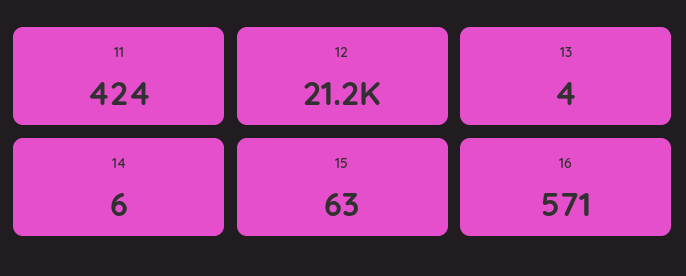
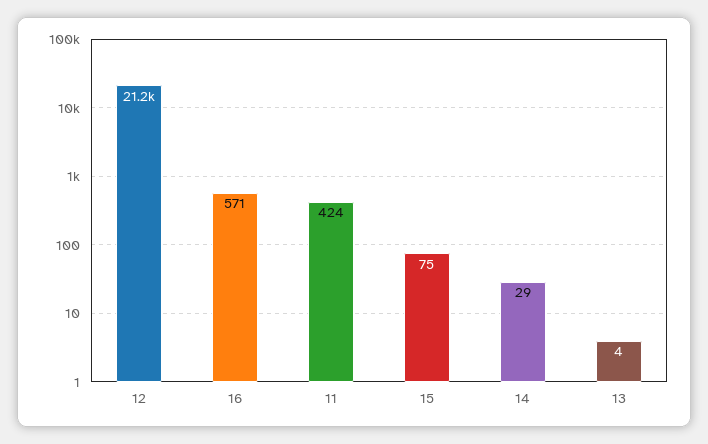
  {
    "11": 424,
    "12": 21200,
    "13": 4,
-   "14": 6,
+   "14": 29,
-   "15": 63,
+   "15": 75,
    "16": 571
  }

